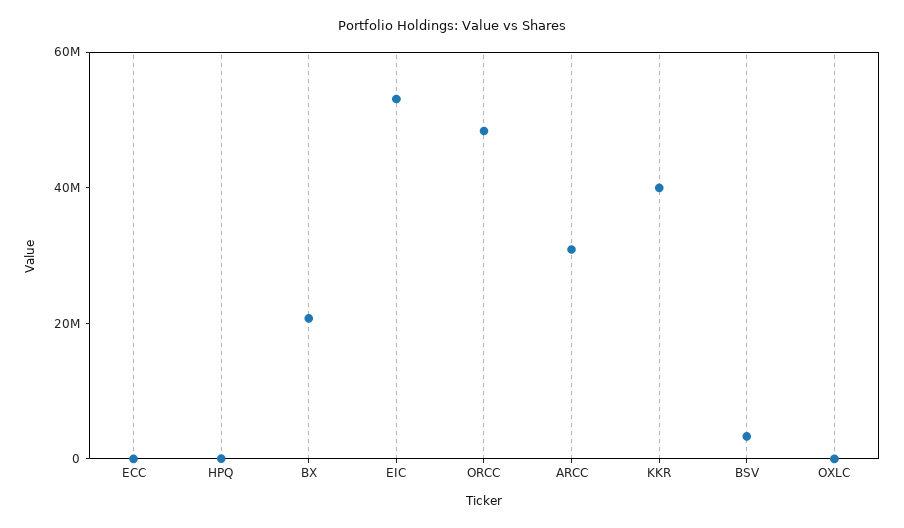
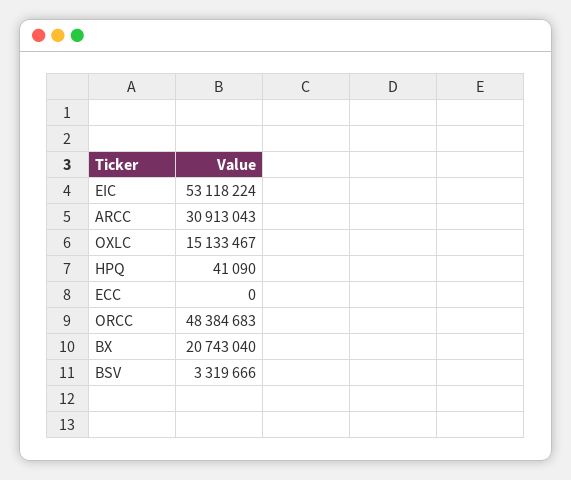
  {
    "ECC": 0,
    "HPQ": 41090,
    "BX": 20743040,
    "EIC": 53118224,
    "ORCC": 48384683,
    "ARCC": 30913043,
-   "KKR": 40000000,
    "BSV": 3319666,
-   "OXLC": 0
+   "OXLC": 15133467
  }

